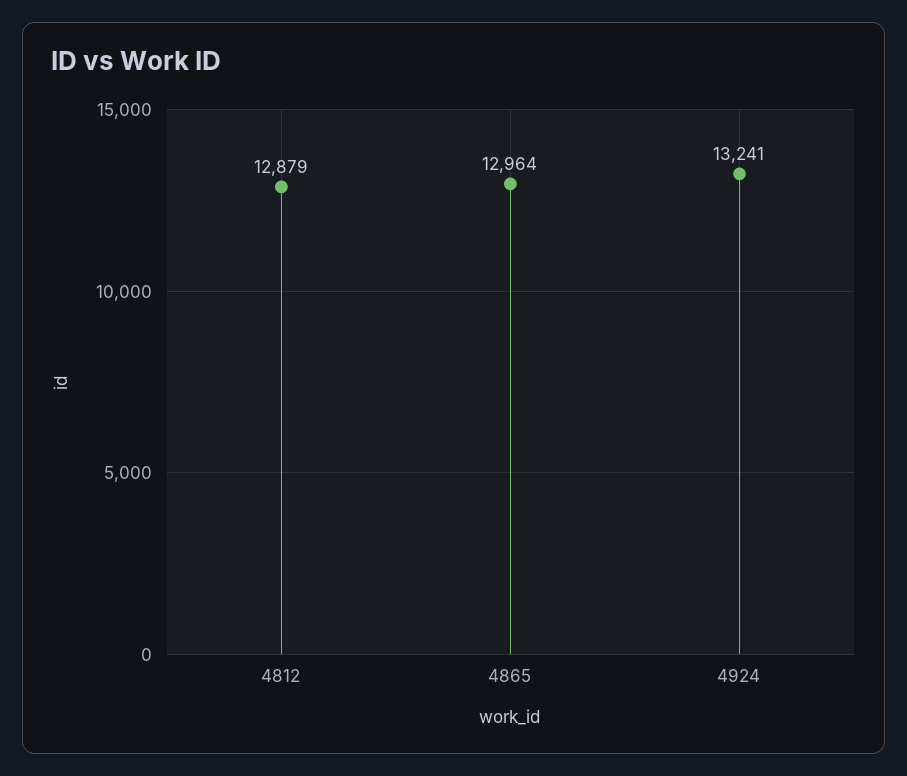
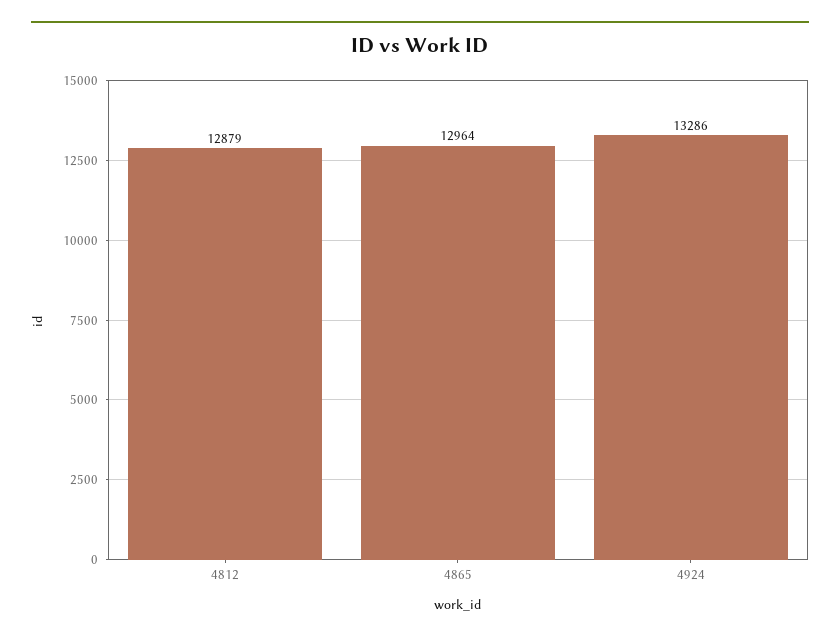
  {
    "4812": 12879,
    "4865": 12964,
-   "4924": 13241
+   "4924": 13286
  }

